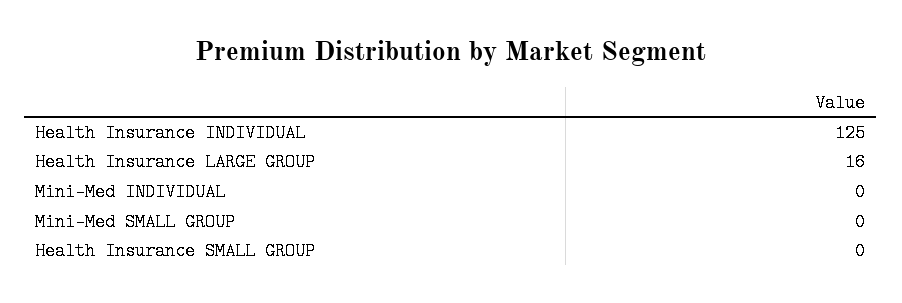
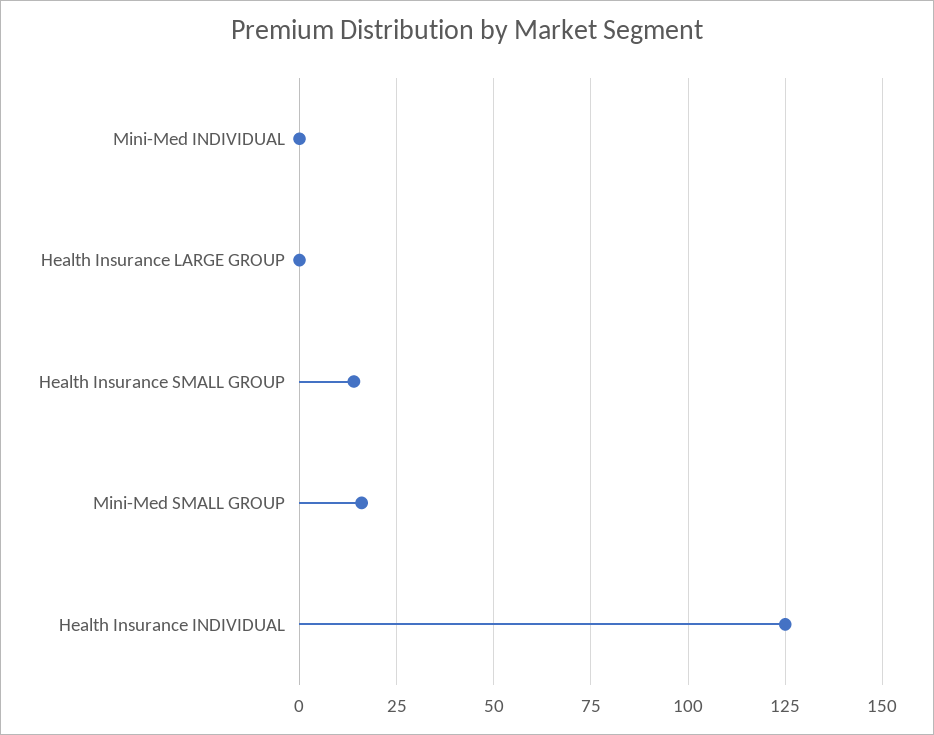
  {
    "Health Insurance INDIVIDUAL": 125,
-   "Health Insurance LARGE GROUP": 16,
+   "Health Insurance LARGE GROUP": 0,
    "Mini-Med INDIVIDUAL": 0,
-   "Mini-Med SMALL GROUP": 0,
+   "Mini-Med SMALL GROUP": 15,
-   "Health Insurance SMALL GROUP": 0
+   "Health Insurance SMALL GROUP": 15
  }

